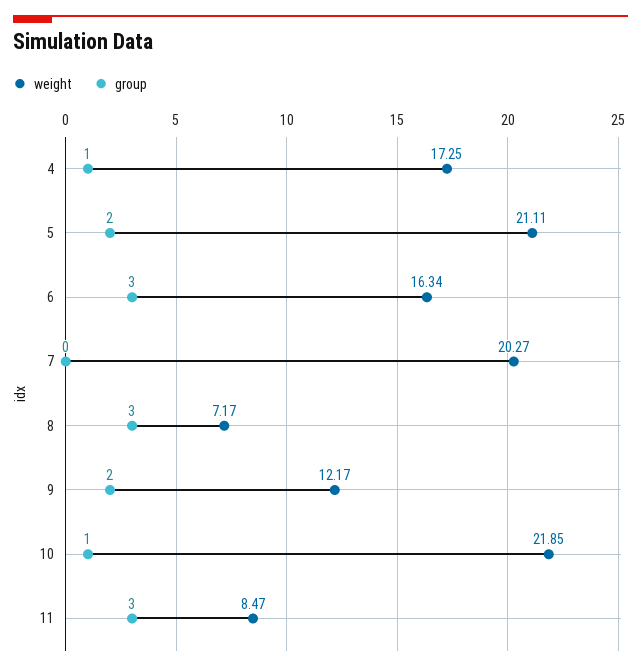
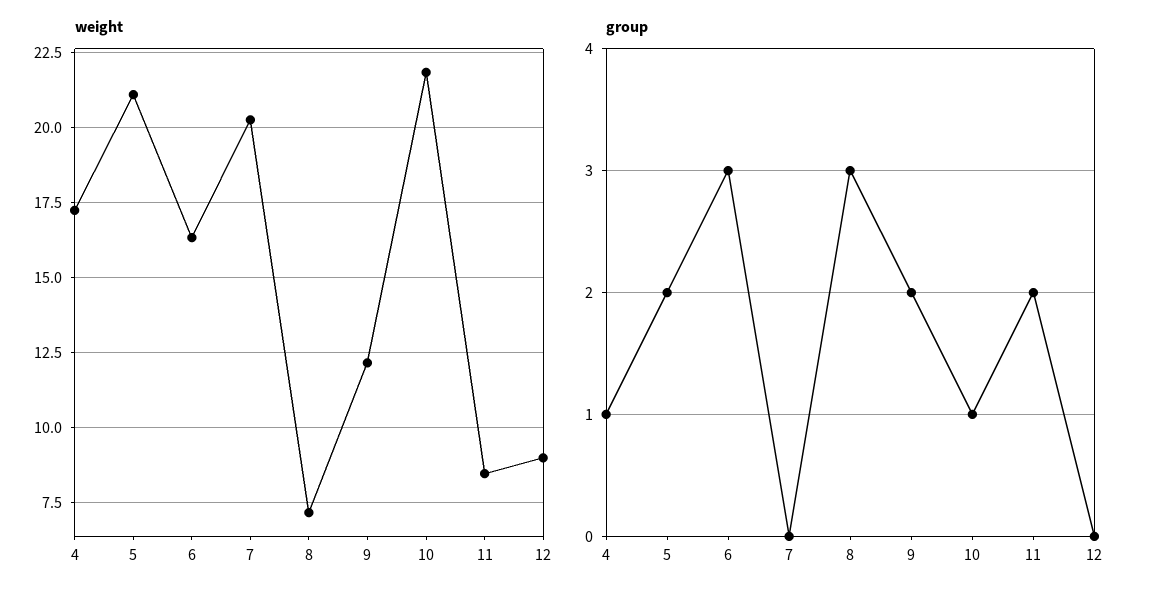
  {
    "weight": {
      "4": 17.25,
      "5": 21.11,
      "6": 16.34,
      "7": 20.27,
      "8": 7.17,
      "9": 12.17,
      "10": 21.85,
-     "11": 8.47
+     "11": 8.47,
+     "12": 9
    },
    "group": {
      "4": 1,
      "5": 2,
      "6": 3,
      "7": 0,
      "8": 3,
      "9": 2,
      "10": 1,
-     "11": 3
+     "11": 2,
+     "12": 0
    }
  }

